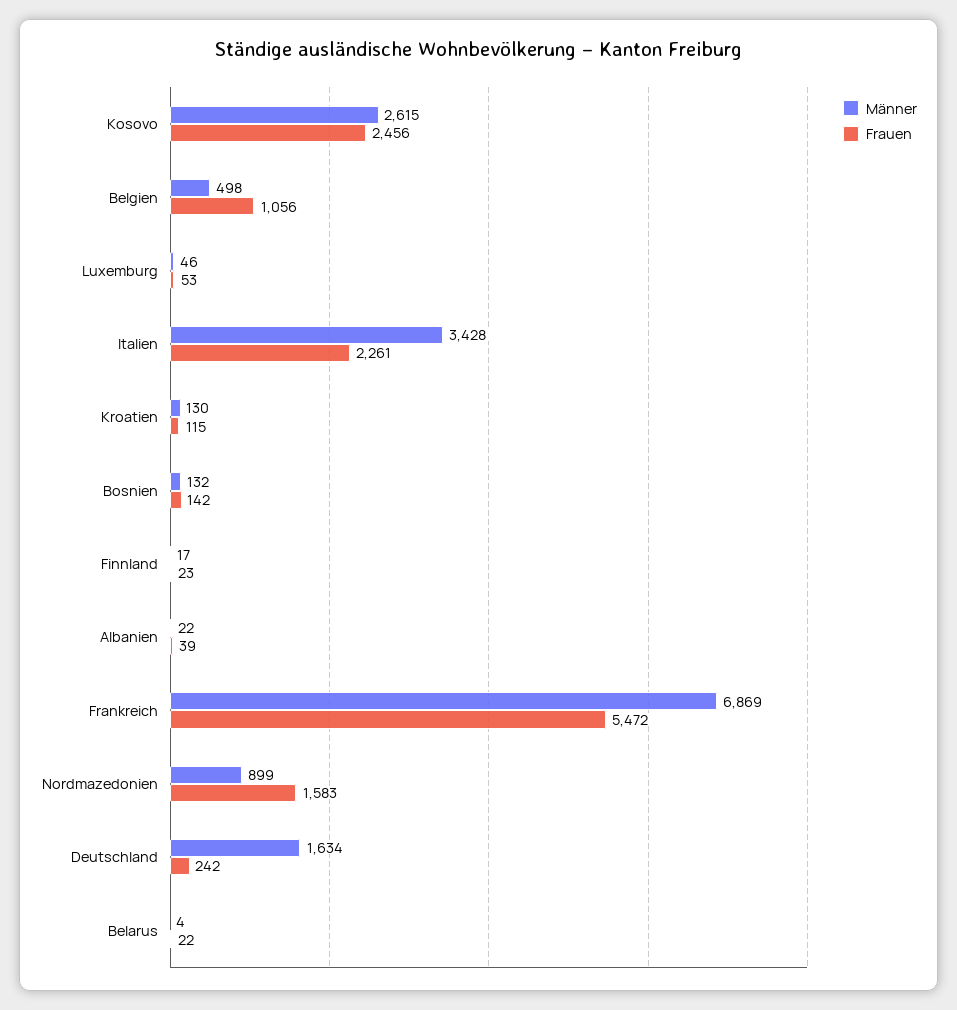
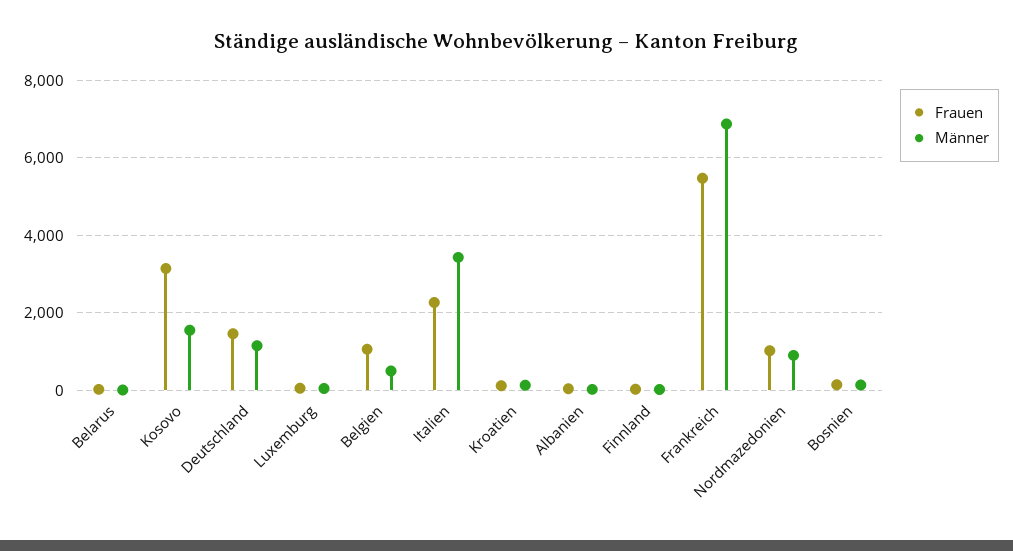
  {
    "Männer": {
-     "Kosovo": 2615,
+     "Kosovo": 1600,
      "Belgien": 498,
      "Luxemburg": 46,
      "Italien": 3428,
      "Kroatien": 130,
      "Bosnien": 132,
      "Finnland": 17,
      "Albanien": 22,
      "Frankreich": 6869,
      "Nordmazedonien": 899,
-     "Deutschland": 1634,
+     "Deutschland": 1200,
      "Belarus": 4
    },
    "Frauen": {
-     "Kosovo": 2456,
+     "Kosovo": 3200,
      "Belgien": 1056,
      "Luxemburg": 53,
      "Italien": 2261,
      "Kroatien": 115,
      "Bosnien": 142,
      "Finnland": 23,
      "Albanien": 39,
      "Frankreich": 5472,
-     "Nordmazedonien": 1583,
+     "Nordmazedonien": 1000,
-     "Deutschland": 242,
+     "Deutschland": 1400,
      "Belarus": 22
    }
  }

